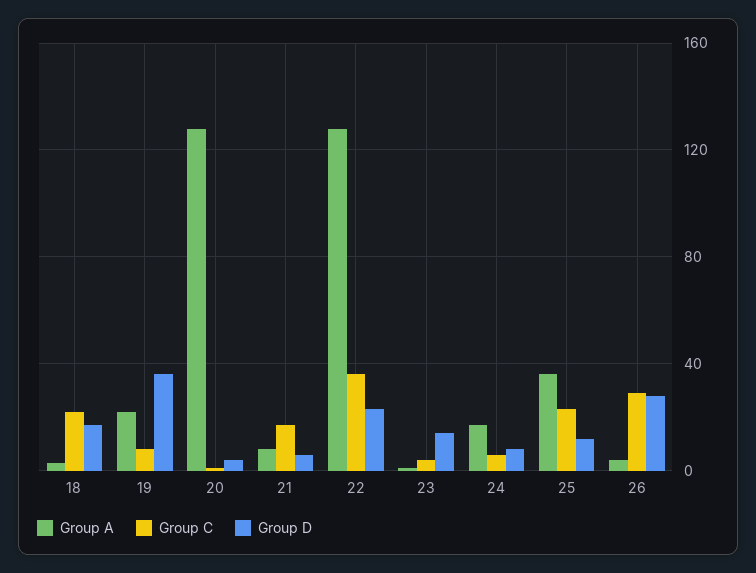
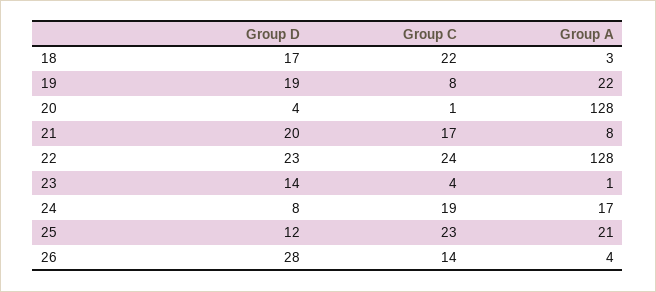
  {
    "Group A": {
      "18": 3,
      "19": 22,
      "20": 128,
      "21": 8,
      "22": 128,
      "23": 1,
      "24": 17,
-     "25": 35,
+     "25": 21,
      "26": 4
    },
    "Group C": {
      "18": 22,
      "19": 8,
      "20": 1,
      "21": 17,
-     "22": 35,
+     "22": 24,
      "23": 4,
-     "24": 5,
+     "24": 19,
      "25": 23,
-     "26": 30
+     "26": 14
    },
    "Group D": {
      "18": 17,
-     "19": 35,
+     "19": 19,
      "20": 4,
-     "21": 5,
+     "21": 20,
      "22": 23,
      "23": 14,
      "24": 8,
      "25": 12,
      "26": 28
    }
  }

